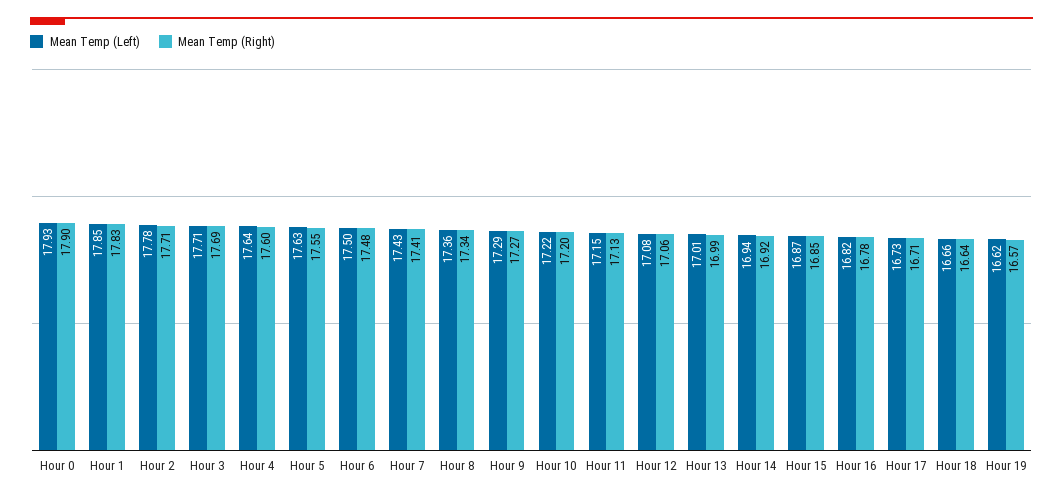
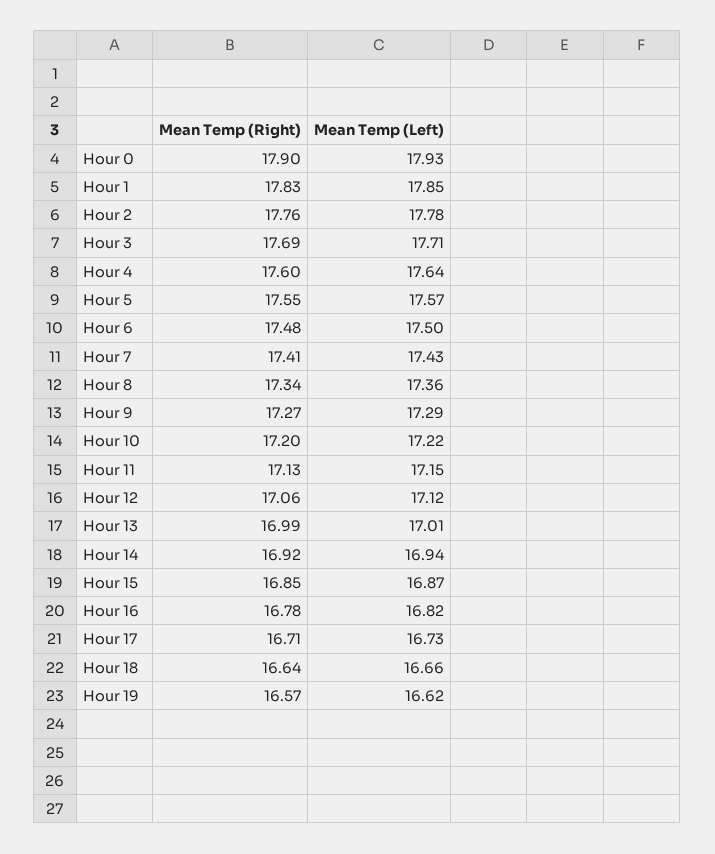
  {
    "Mean Temp (Left)": {
      "Hour 0": 17.93,
      "Hour 1": 17.85,
      "Hour 2": 17.78,
      "Hour 3": 17.71,
      "Hour 4": 17.64,
-     "Hour 5": 17.63,
+     "Hour 5": 17.57,
      "Hour 6": 17.5,
      "Hour 7": 17.43,
      "Hour 8": 17.36,
      "Hour 9": 17.29,
      "Hour 10": 17.22,
      "Hour 11": 17.15,
-     "Hour 12": 17.08,
+     "Hour 12": 17.12,
      "Hour 13": 17.01,
      "Hour 14": 16.94,
      "Hour 15": 16.87,
      "Hour 16": 16.82,
      "Hour 17": 16.73,
      "Hour 18": 16.66,
      "Hour 19": 16.62
    },
    "Mean Temp (Right)": {
      "Hour 0": 17.9,
      "Hour 1": 17.83,
-     "Hour 2": 17.71,
+     "Hour 2": 17.76,
      "Hour 3": 17.69,
      "Hour 4": 17.6,
      "Hour 5": 17.55,
      "Hour 6": 17.48,
      "Hour 7": 17.41,
      "Hour 8": 17.34,
      "Hour 9": 17.27,
      "Hour 10": 17.2,
      "Hour 11": 17.13,
      "Hour 12": 17.06,
      "Hour 13": 16.99,
      "Hour 14": 16.92,
      "Hour 15": 16.85,
      "Hour 16": 16.78,
      "Hour 17": 16.71,
      "Hour 18": 16.64,
      "Hour 19": 16.57
    }
  }

